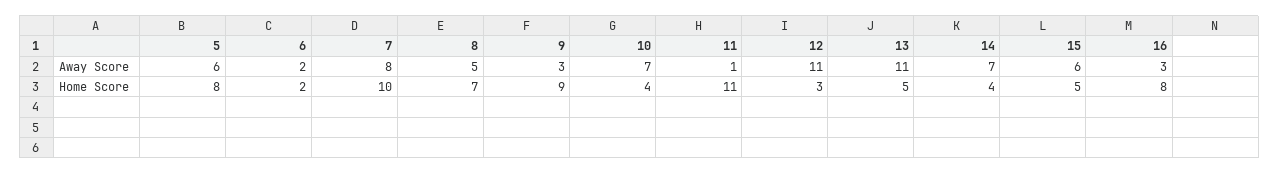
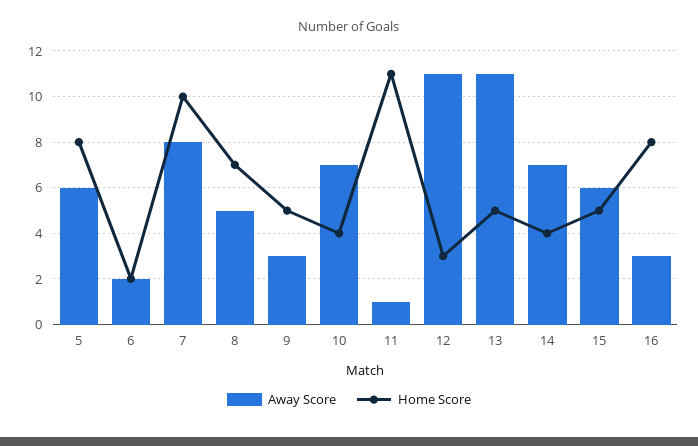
  {
    "Away Score": {
      "5": 6,
      "6": 2,
      "7": 8,
      "8": 5,
      "9": 3,
      "10": 7,
      "11": 1,
      "12": 11,
      "13": 11,
      "14": 7,
      "15": 6,
      "16": 3
    },
    "Home Score": {
      "5": 8,
      "6": 2,
      "7": 10,
      "8": 7,
-     "9": 9,
+     "9": 5,
      "10": 4,
      "11": 11,
      "12": 3,
      "13": 5,
      "14": 4,
      "15": 5,
      "16": 8
    }
  }

